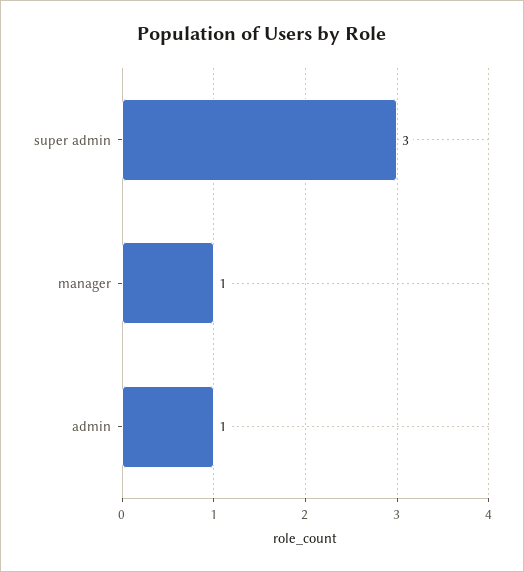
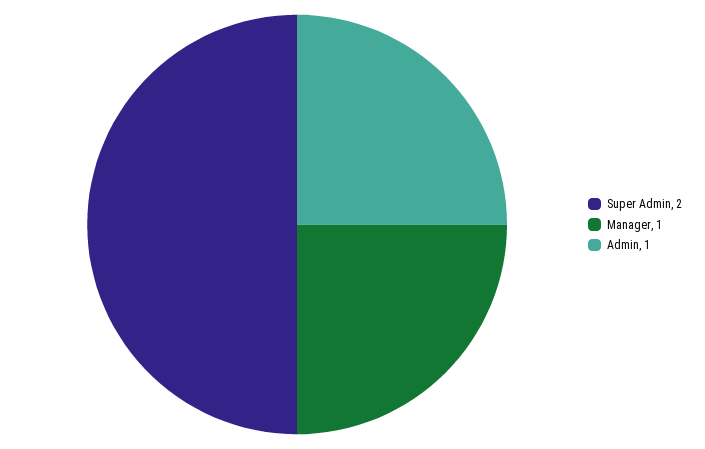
  {
-   "super admin": 3,
+   "super admin": 2,
    "manager": 1,
    "admin": 1
  }

